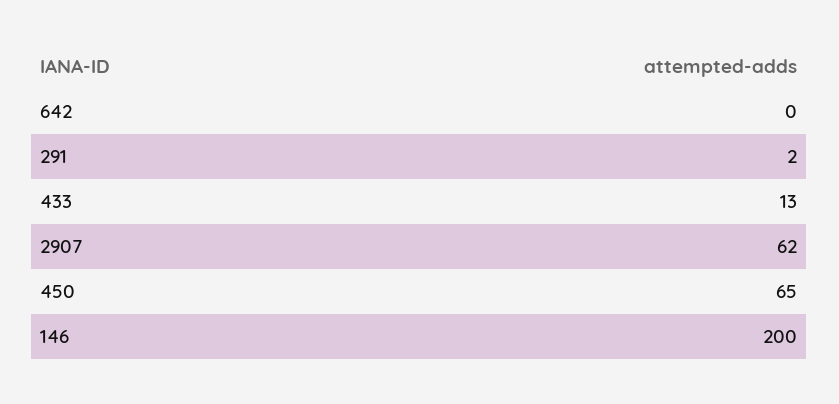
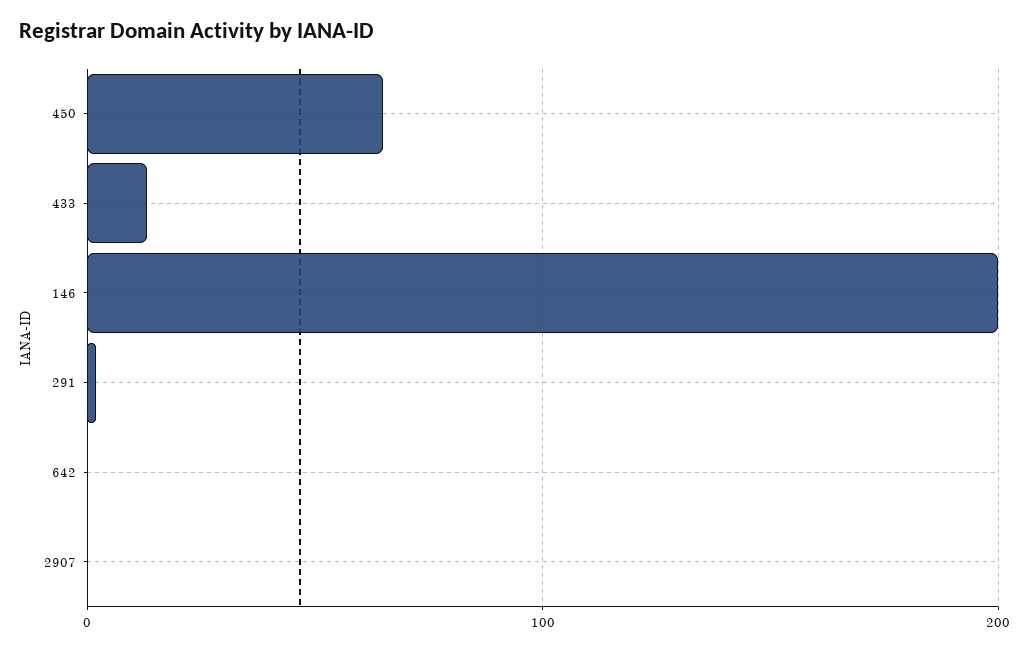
  {
    "642": 0,
    "291": 2,
    "433": 13,
-   "2907": 62,
+   "2907": 0,
    "450": 65,
    "146": 200
  }

